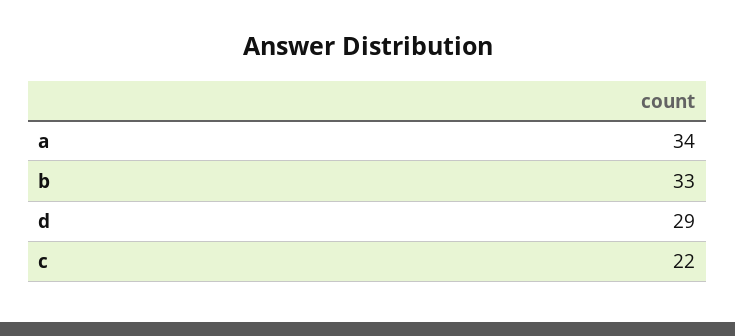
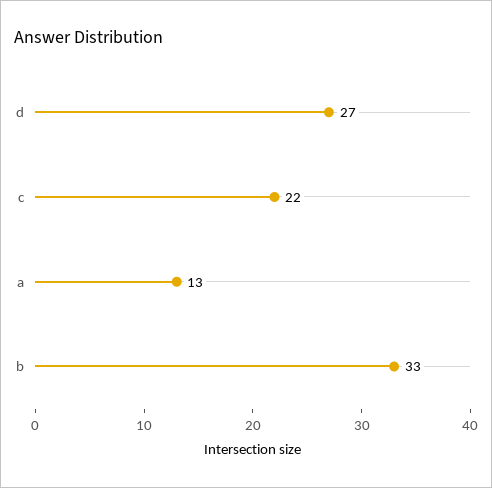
  {
-   "a": 34,
+   "a": 13,
    "b": 33,
-   "d": 29,
+   "d": 27,
    "c": 22
  }

